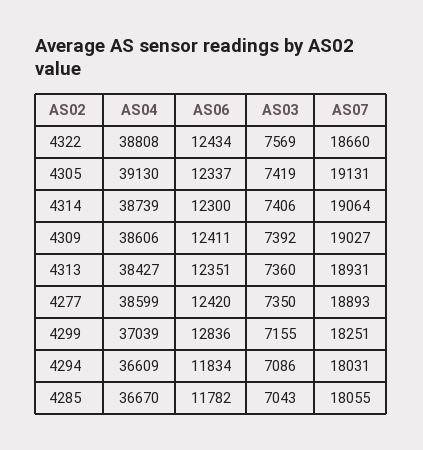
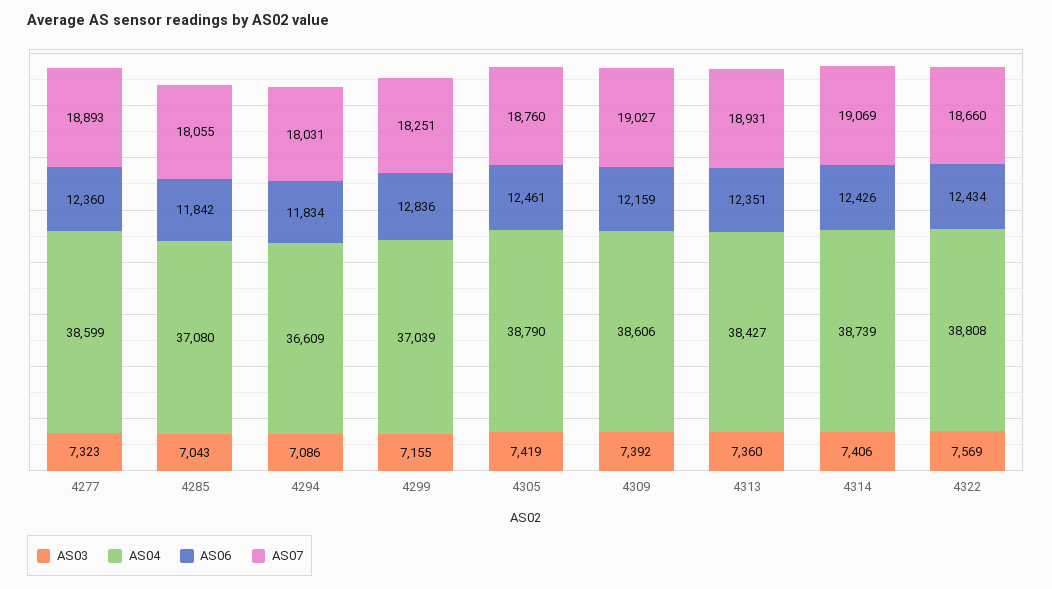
  {
    "AS04": {
      "4322": 38808,
-     "4305": 39130,
+     "4305": 38790,
      "4314": 38739,
      "4309": 38606,
      "4313": 38427,
      "4277": 38599,
      "4299": 37039,
      "4294": 36609,
-     "4285": 36670
+     "4285": 37080
    },
    "AS06": {
      "4322": 12434,
-     "4305": 12337,
+     "4305": 12461,
-     "4314": 12300,
+     "4314": 12426,
-     "4309": 12411,
+     "4309": 12159,
      "4313": 12351,
-     "4277": 12420,
+     "4277": 12360,
      "4299": 12836,
      "4294": 11834,
-     "4285": 11782
+     "4285": 11842
    },
    "AS03": {
      "4322": 7569,
      "4305": 7419,
      "4314": 7406,
      "4309": 7392,
      "4313": 7360,
-     "4277": 7350,
+     "4277": 7323,
      "4299": 7155,
      "4294": 7086,
      "4285": 7043
    },
    "AS07": {
      "4322": 18660,
-     "4305": 19131,
+     "4305": 18760,
-     "4314": 19064,
+     "4314": 19069,
      "4309": 19027,
      "4313": 18931,
      "4277": 18893,
      "4299": 18251,
      "4294": 18031,
      "4285": 18055
    }
  }

